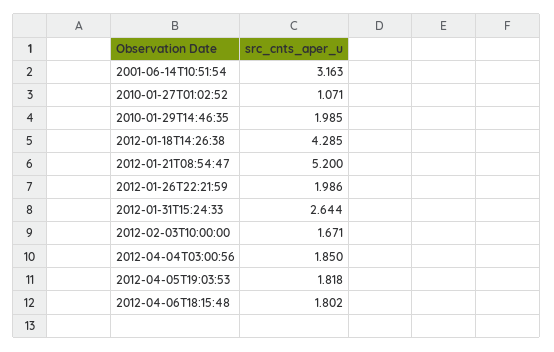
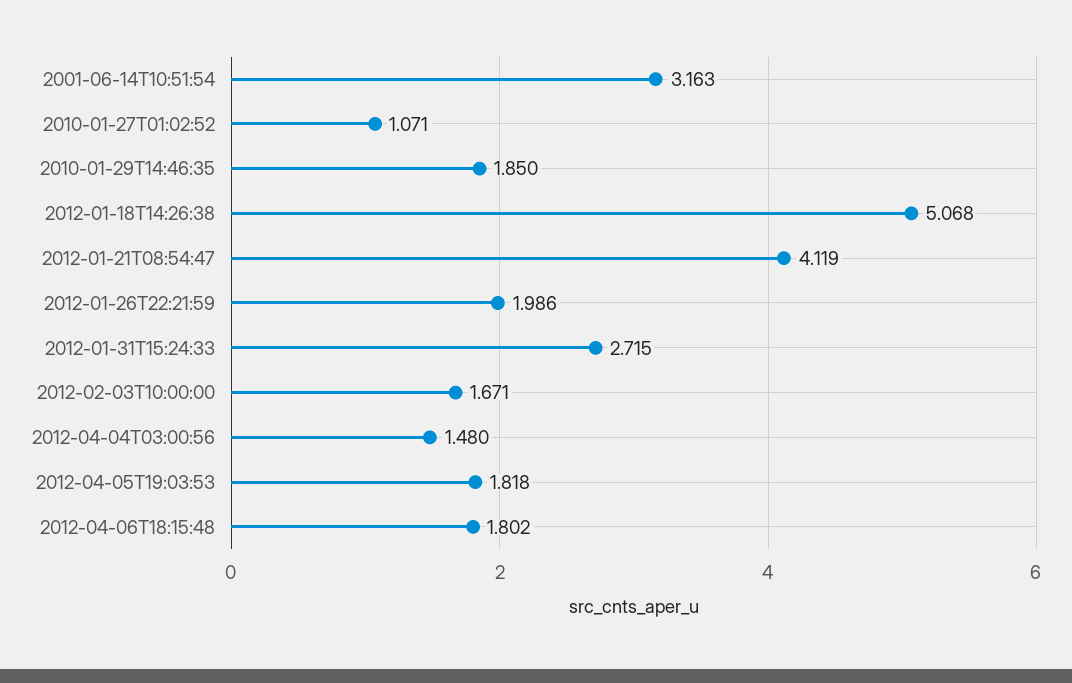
  {
    "2001-06-14T10:51:54": 3.163,
    "2010-01-27T01:02:52": 1.071,
-   "2010-01-29T14:46:35": 1.985,
+   "2010-01-29T14:46:35": 1.85,
-   "2012-01-18T14:26:38": 4.285,
+   "2012-01-18T14:26:38": 5.068,
-   "2012-01-21T08:54:47": 5.2,
+   "2012-01-21T08:54:47": 4.119,
    "2012-01-26T22:21:59": 1.986,
-   "2012-01-31T15:24:33": 2.644,
+   "2012-01-31T15:24:33": 2.715,
    "2012-02-03T10:00:00": 1.671,
-   "2012-04-04T03:00:56": 1.85,
+   "2012-04-04T03:00:56": 1.48,
    "2012-04-05T19:03:53": 1.818,
    "2012-04-06T18:15:48": 1.802
  }

